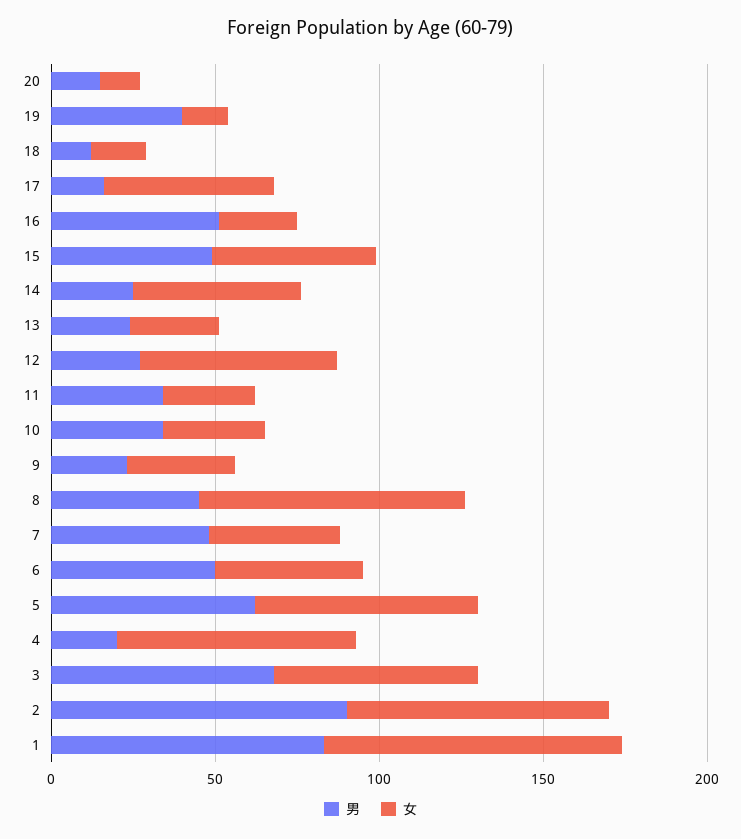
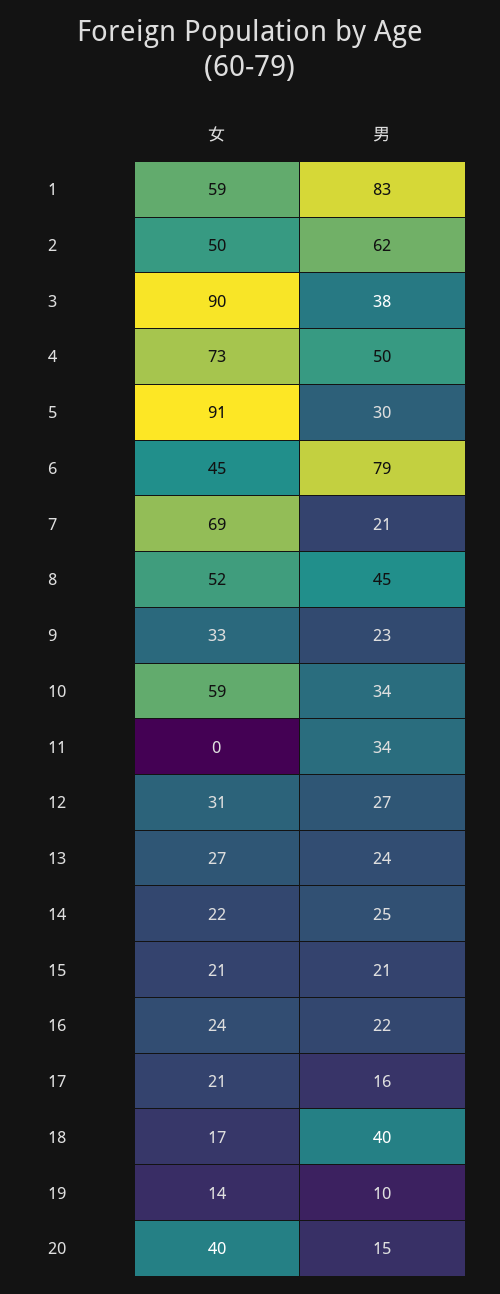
  {
    "男": {
      "20": 15,
-     "19": 40,
+     "19": 10,
-     "18": 10,
+     "18": 40,
      "17": 16,
-     "16": 50,
+     "16": 22,
-     "15": 50,
+     "15": 21,
      "14": 25,
      "13": 24,
      "12": 27,
      "11": 34,
      "10": 34,
      "9": 23,
      "8": 45,
-     "7": 50,
+     "7": 21,
-     "6": 50,
+     "6": 79,
-     "5": 60,
+     "5": 30,
-     "4": 20,
+     "4": 50,
-     "3": 70,
+     "3": 38,
-     "2": 90,
+     "2": 62,
      "1": 83
    },
    "女": {
-     "20": 10,
+     "20": 40,
      "19": 14,
      "18": 17,
-     "17": 50,
+     "17": 21,
      "16": 24,
-     "15": 50,
+     "15": 21,
-     "14": 50,
+     "14": 22,
      "13": 27,
-     "12": 60,
+     "12": 31,
-     "11": 30,
+     "11": 0,
-     "10": 30,
+     "10": 59,
      "9": 33,
-     "8": 80,
+     "8": 52,
-     "7": 40,
+     "7": 69,
      "6": 45,
-     "5": 70,
+     "5": 91,
      "4": 73,
-     "3": 60,
+     "3": 90,
-     "2": 80,
+     "2": 50,
-     "1": 90
+     "1": 59
    }
  }

